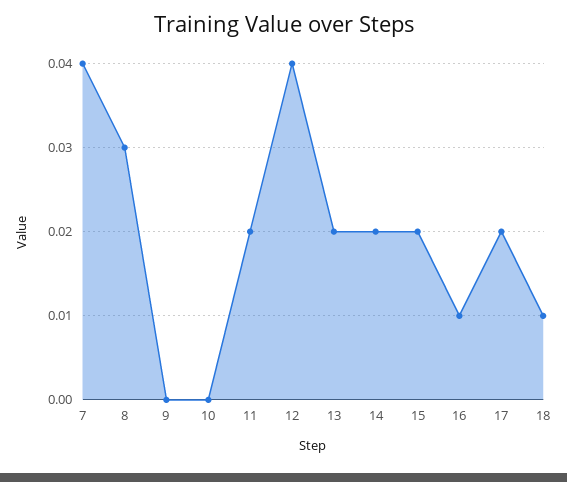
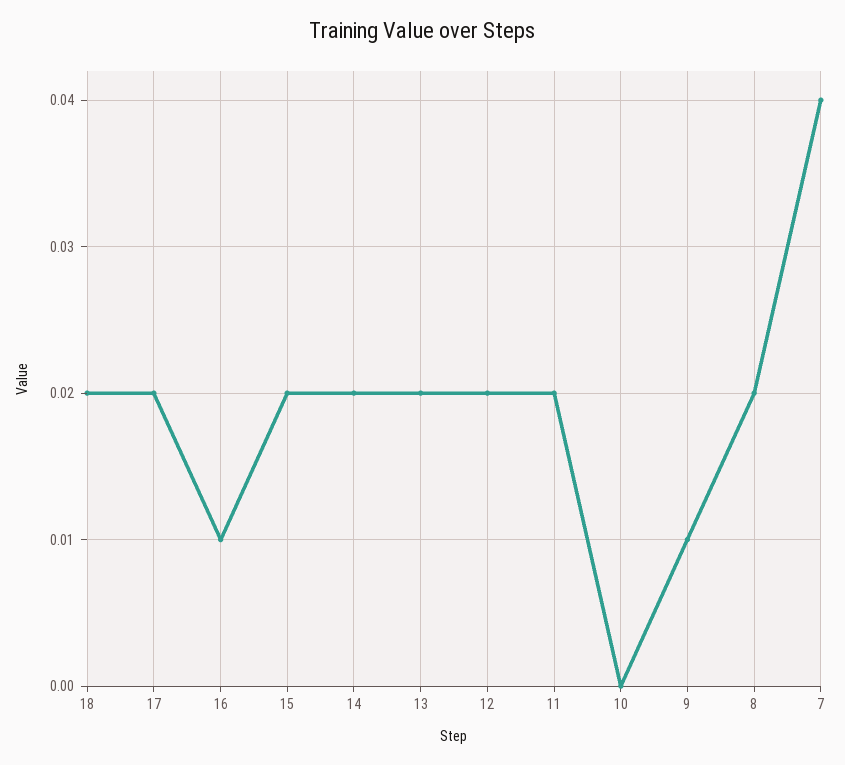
  {
    "7": 0.04,
-   "8": 0.03,
+   "8": 0.02,
-   "9": 0,
+   "9": 0.01,
    "10": 0,
    "11": 0.02,
-   "12": 0.04,
+   "12": 0.02,
    "13": 0.02,
    "14": 0.02,
    "15": 0.02,
    "16": 0.01,
    "17": 0.02,
-   "18": 0.01
+   "18": 0.02
  }

